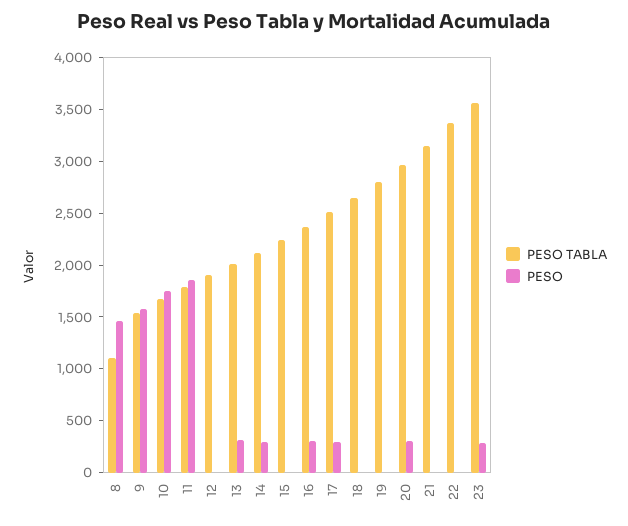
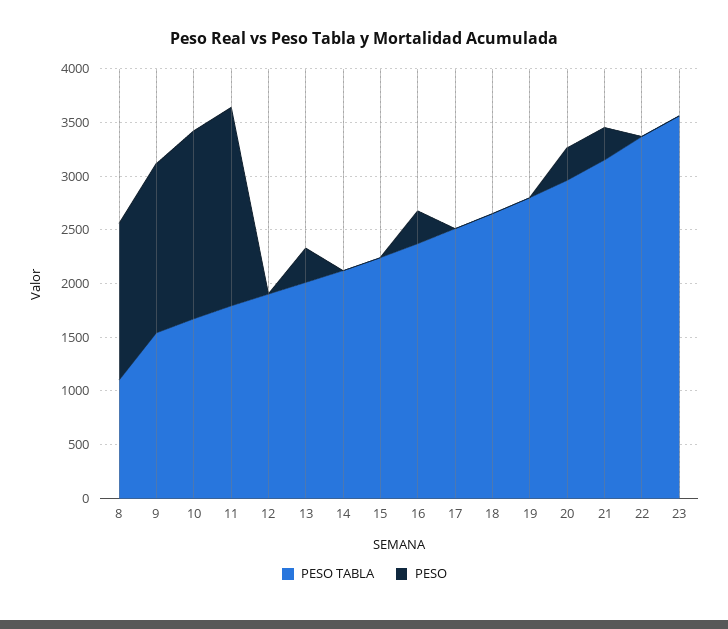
  {
    "PESO TABLA": {
      "8": 1100,
      "9": 1500,
      "10": 1700,
      "11": 1800,
      "12": 1900,
      "13": 2000,
      "14": 2100,
      "15": 2200,
      "16": 2400,
      "17": 2500,
      "18": 2700,
      "19": 2800,
      "20": 3000,
      "21": 3200,
      "22": 3400,
      "23": 3600
    },
    "PESO": {
      "8": 1500,
      "9": 1600,
      "10": 1800,
      "11": 1900,
      "12": 0,
      "13": 300,
-     "14": 300,
+     "14": 0,
      "15": 0,
      "16": 300,
-     "17": 300,
+     "17": 0,
      "18": 0,
      "19": 0,
      "20": 300,
-     "21": 0,
+     "21": 300,
      "22": 0,
-     "23": 300
+     "23": 0
    }
  }

